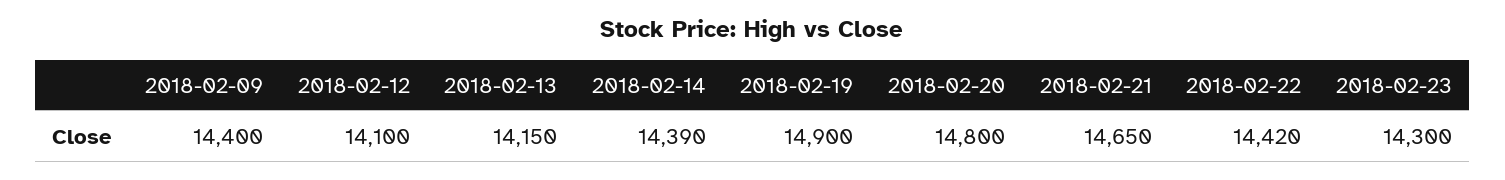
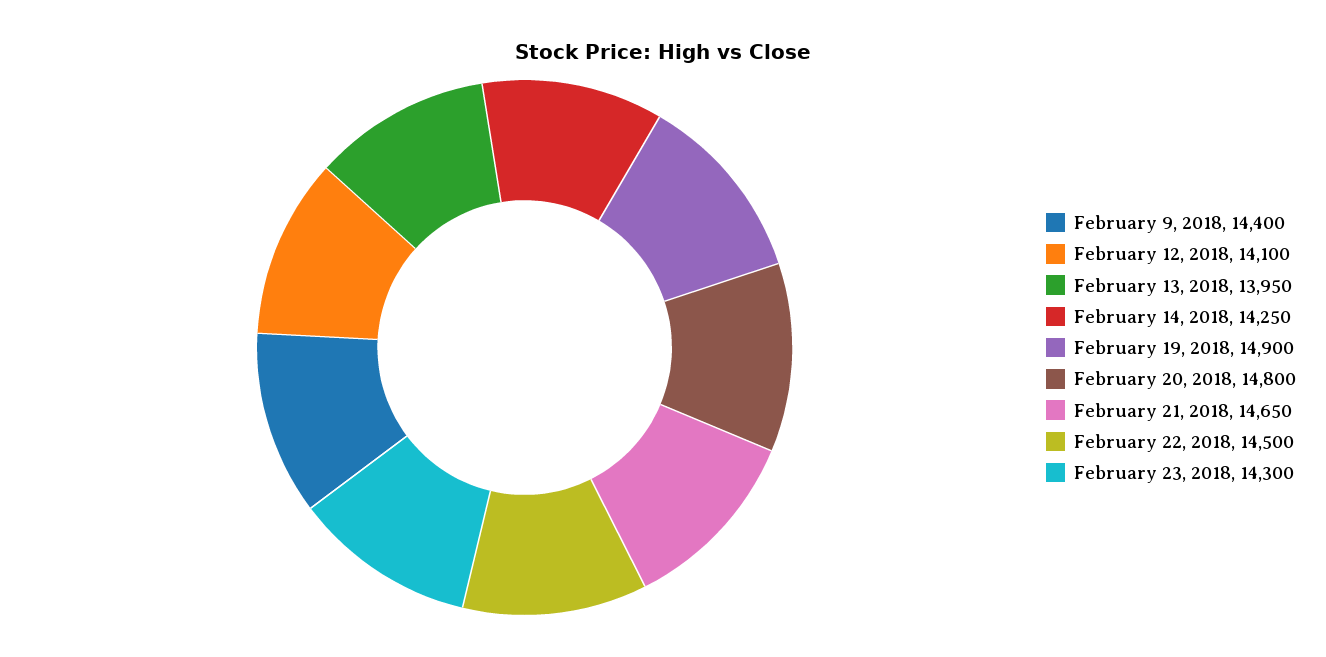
  {
    "2018-02-09": 14400,
    "2018-02-12": 14100,
-   "2018-02-13": 14150,
+   "2018-02-13": 13950,
-   "2018-02-14": 14390,
+   "2018-02-14": 14250,
    "2018-02-19": 14900,
    "2018-02-20": 14800,
    "2018-02-21": 14650,
-   "2018-02-22": 14420,
+   "2018-02-22": 14500,
    "2018-02-23": 14300
  }

